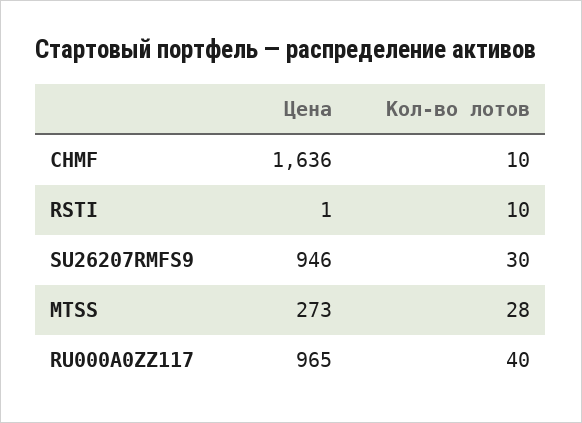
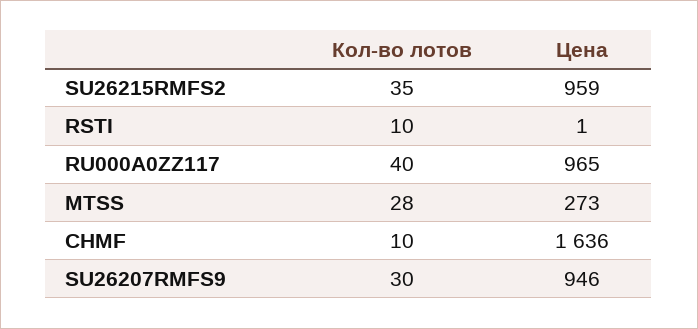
  {
    "Цена": {
      "CHMF": 1636,
      "RSTI": 1,
      "SU26207RMFS9": 946,
      "MTSS": 273,
-     "RU000A0ZZ117": 965
+     "RU000A0ZZ117": 965,
+     "SU26215RMFS2": 959
    },
    "Кол-во лотов": {
      "CHMF": 10,
      "RSTI": 10,
      "SU26207RMFS9": 30,
      "MTSS": 28,
-     "RU000A0ZZ117": 40
+     "RU000A0ZZ117": 40,
+     "SU26215RMFS2": 35
    }
  }

